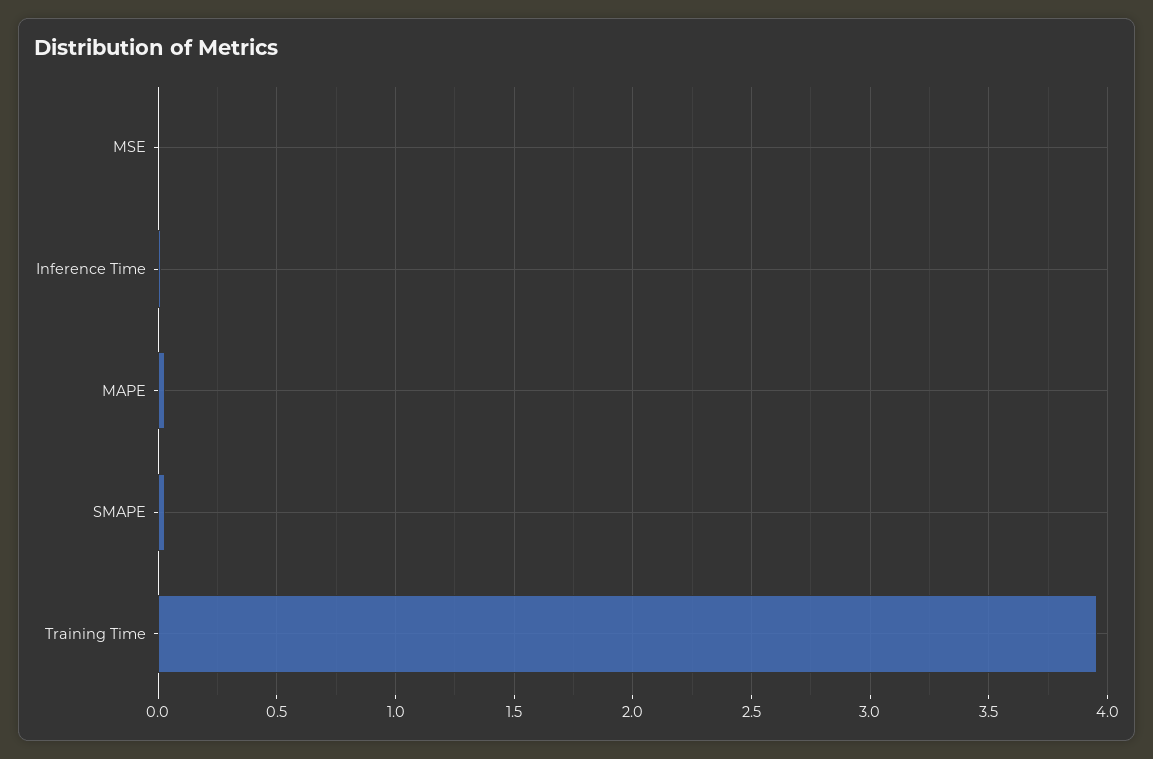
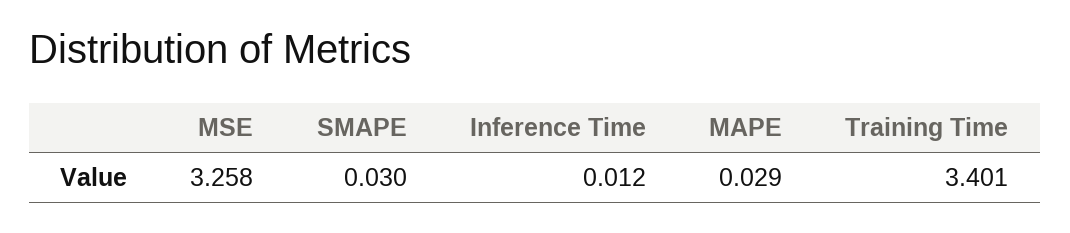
  {
-   "MSE": 0,
+   "MSE": 3.258,
    "Inference Time": 0.012,
    "MAPE": 0.029,
    "SMAPE": 0.03,
-   "Training Time": 3.95
+   "Training Time": 3.401
  }

